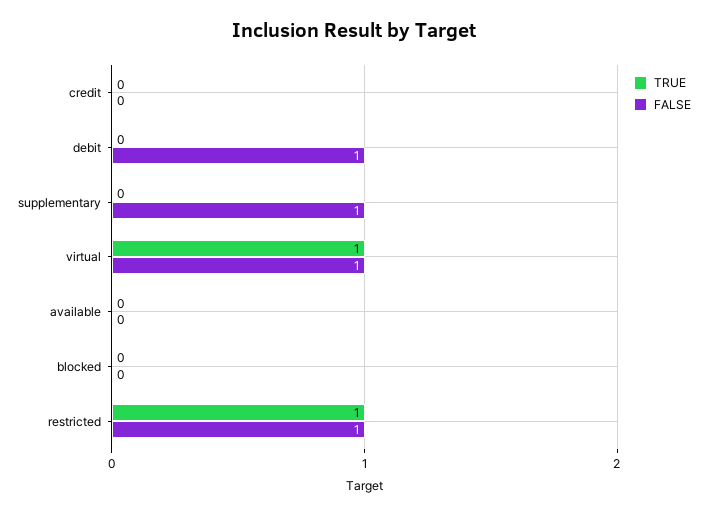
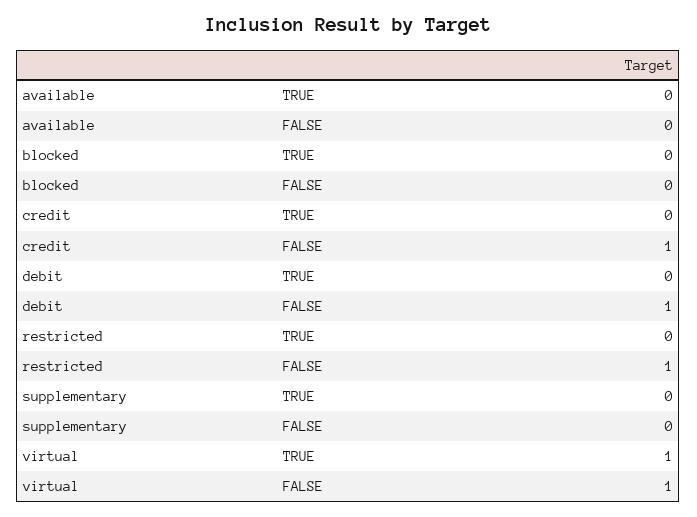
  {
    "TRUE": {
      "credit": 0,
      "debit": 0,
      "supplementary": 0,
      "virtual": 1,
      "available": 0,
      "blocked": 0,
-     "restricted": 1
+     "restricted": 0
    },
    "FALSE": {
-     "credit": 0,
+     "credit": 1,
      "debit": 1,
-     "supplementary": 1,
+     "supplementary": 0,
      "virtual": 1,
      "available": 0,
      "blocked": 0,
      "restricted": 1
    }
  }

